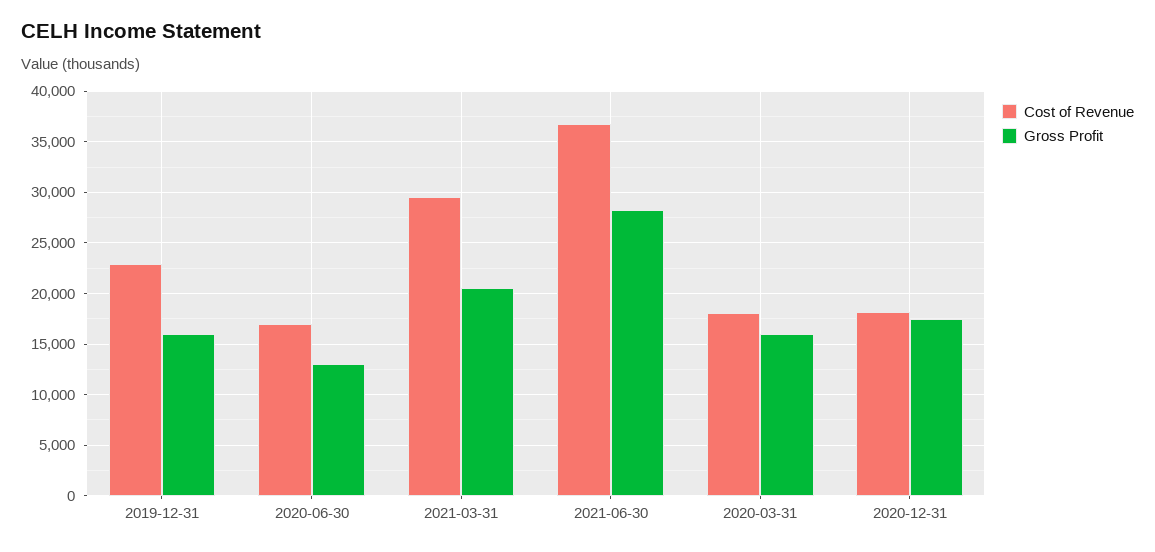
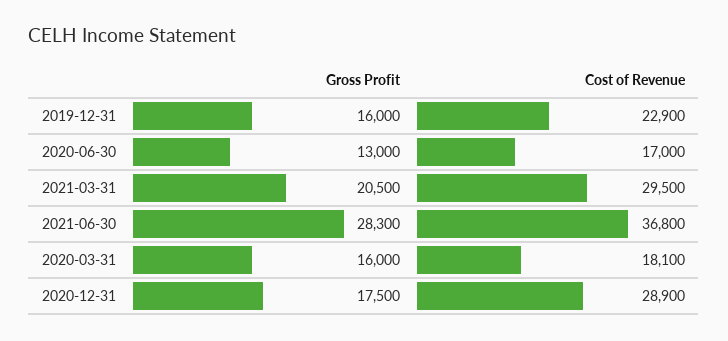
  {
    "Cost of Revenue": {
      "2019-12-31": 22900,
      "2020-06-30": 17000,
      "2021-03-31": 29500,
      "2021-06-30": 36800,
      "2020-03-31": 18100,
-     "2020-12-31": 18000
+     "2020-12-31": 28900
    },
    "Gross Profit": {
      "2019-12-31": 16000,
      "2020-06-30": 13000,
      "2021-03-31": 20500,
      "2021-06-30": 28300,
      "2020-03-31": 16000,
      "2020-12-31": 17500
    }
  }

